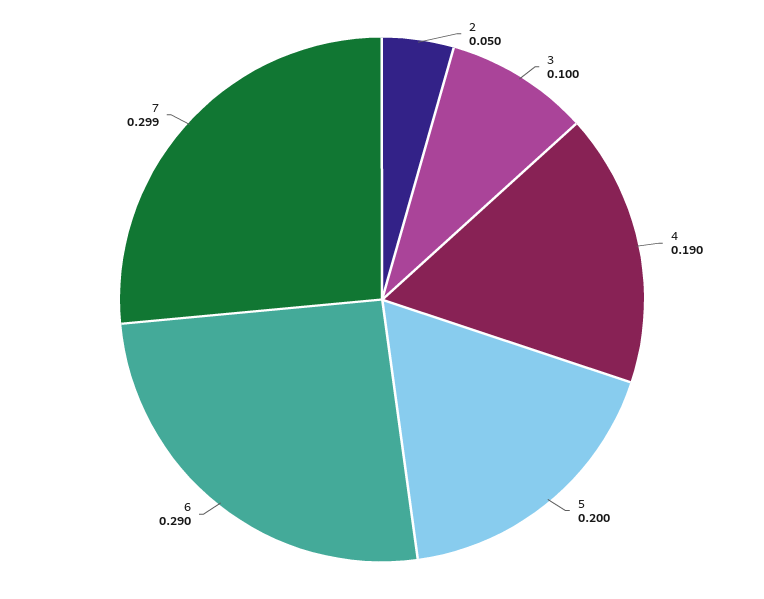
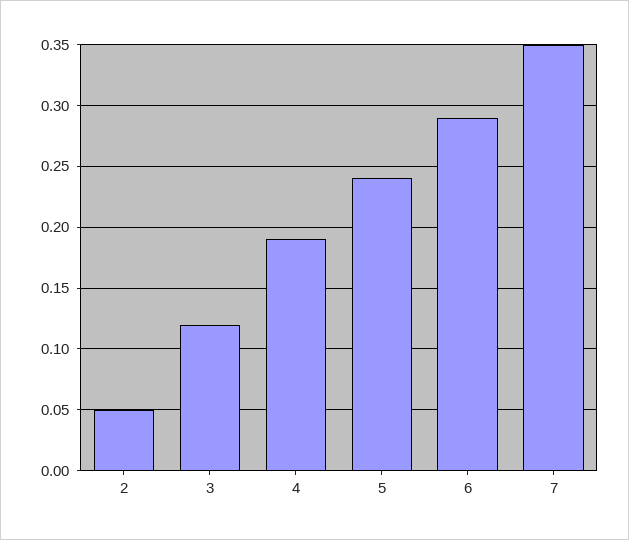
  {
    "2": 0.05,
-   "3": 0.1,
+   "3": 0.12,
    "4": 0.19,
-   "5": 0.2,
+   "5": 0.24,
    "6": 0.29,
-   "7": 0.299
+   "7": 0.35
  }

